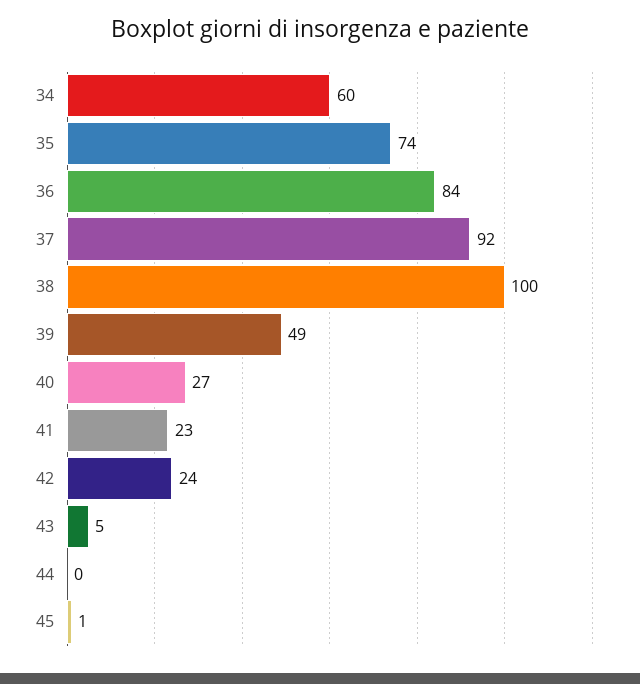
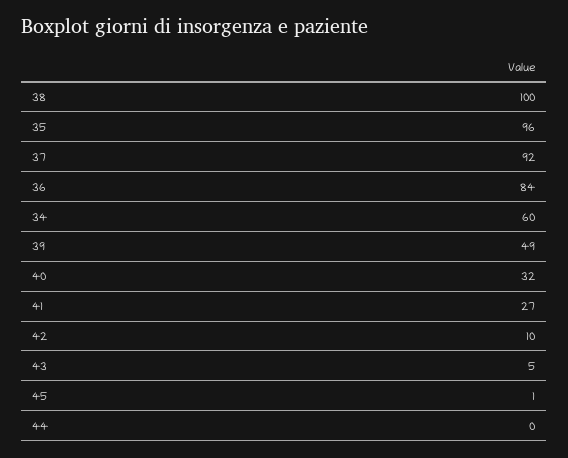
  {
    "34": 60,
-   "35": 74,
+   "35": 96,
    "36": 84,
    "37": 92,
    "38": 100,
    "39": 49,
-   "40": 27,
+   "40": 32,
-   "41": 23,
+   "41": 27,
-   "42": 24,
+   "42": 10,
    "43": 5,
    "44": 0,
    "45": 1
  }

